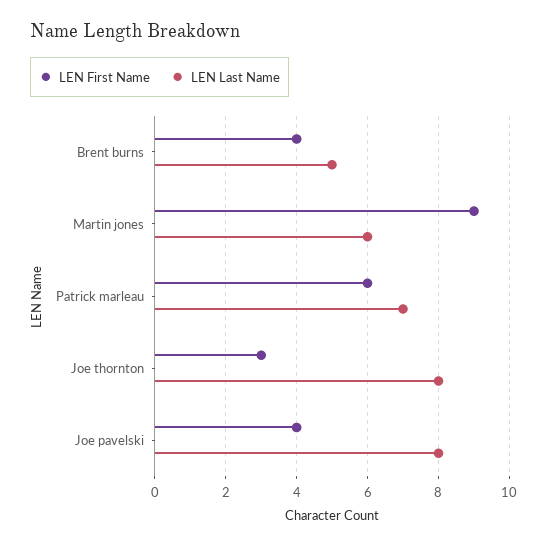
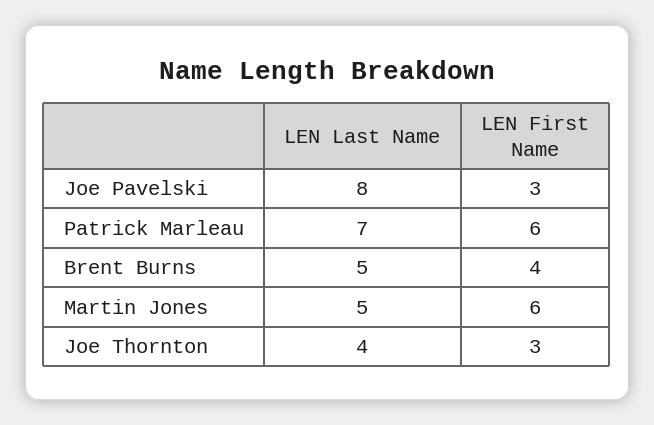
  {
    "LEN First Name": {
      "Brent burns": 4,
-     "Martin jones": 9,
+     "Martin jones": 6,
      "Patrick marleau": 6,
      "Joe thornton": 3,
-     "Joe pavelski": 4
+     "Joe pavelski": 3
    },
    "LEN Last Name": {
      "Brent burns": 5,
-     "Martin jones": 6,
+     "Martin jones": 5,
      "Patrick marleau": 7,
-     "Joe thornton": 8,
+     "Joe thornton": 4,
      "Joe pavelski": 8
    }
  }

